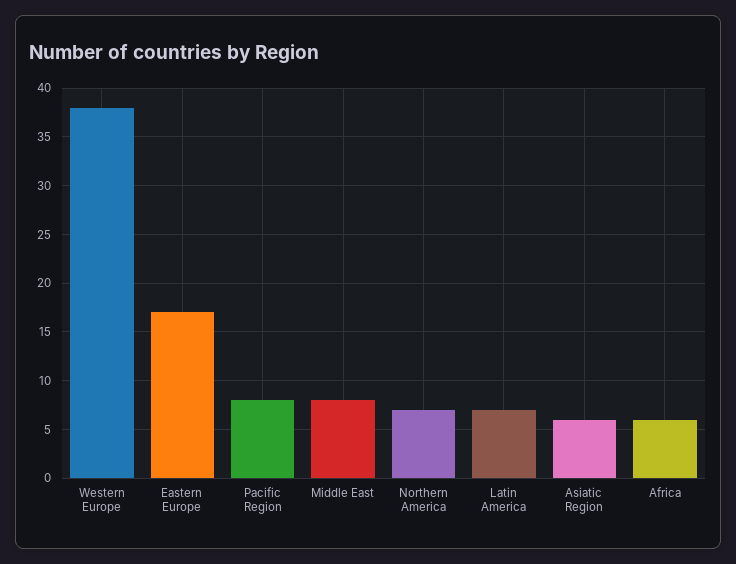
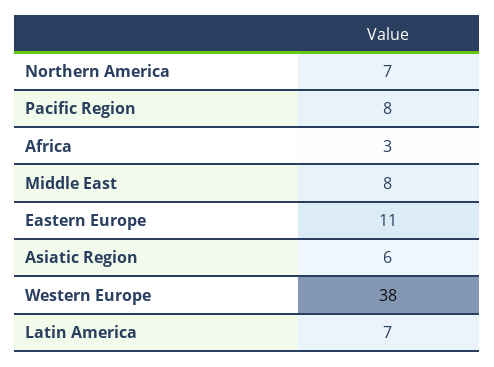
  {
    "Western Europe": 38,
-   "Eastern Europe": 17,
+   "Eastern Europe": 11,
    "Pacific Region": 8,
    "Middle East": 8,
    "Northern America": 7,
    "Latin America": 7,
    "Asiatic Region": 6,
-   "Africa": 6
+   "Africa": 3
  }

